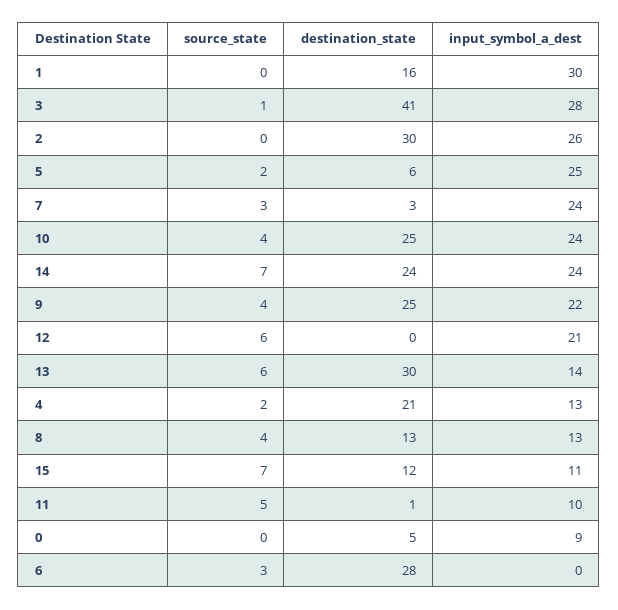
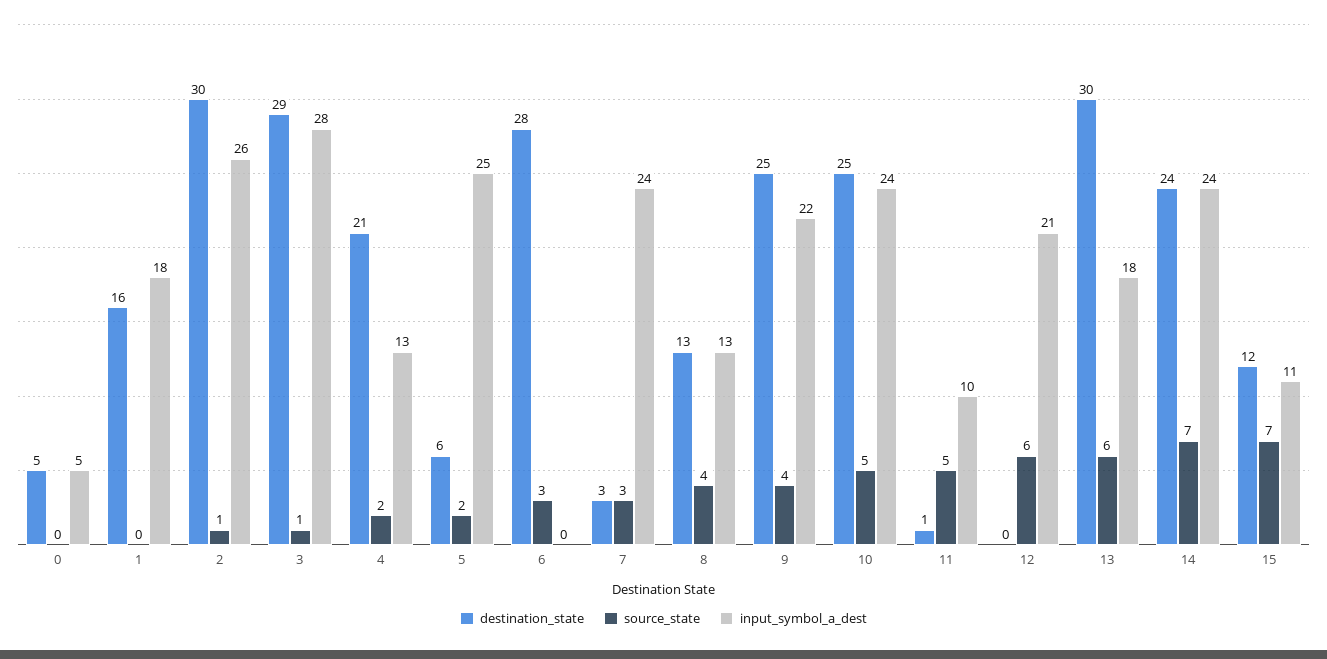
  {
    "source_state": {
      "1": 0,
      "3": 1,
-     "2": 0,
+     "2": 1,
      "5": 2,
      "7": 3,
-     "10": 4,
+     "10": 5,
      "14": 7,
      "9": 4,
      "12": 6,
      "13": 6,
      "4": 2,
      "8": 4,
      "15": 7,
      "11": 5,
      "0": 0,
      "6": 3
    },
    "destination_state": {
      "1": 16,
-     "3": 41,
+     "3": 29,
      "2": 30,
      "5": 6,
      "7": 3,
      "10": 25,
      "14": 24,
      "9": 25,
      "12": 0,
      "13": 30,
      "4": 21,
      "8": 13,
      "15": 12,
      "11": 1,
      "0": 5,
      "6": 28
    },
    "input_symbol_a_dest": {
-     "1": 30,
+     "1": 18,
      "3": 28,
      "2": 26,
      "5": 25,
      "7": 24,
      "10": 24,
      "14": 24,
      "9": 22,
      "12": 21,
-     "13": 14,
+     "13": 18,
      "4": 13,
      "8": 13,
      "15": 11,
      "11": 10,
-     "0": 9,
+     "0": 5,
      "6": 0
    }
  }

